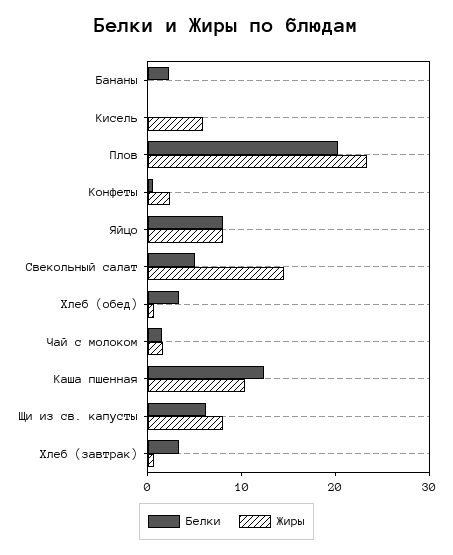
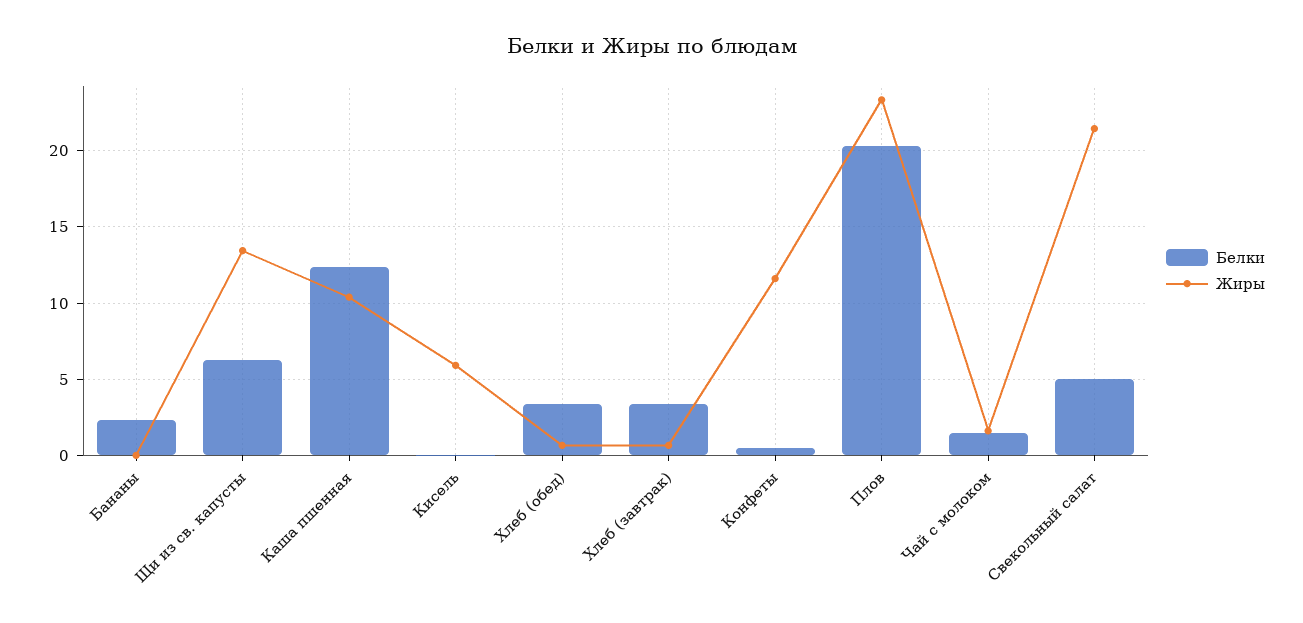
  {
    "Белки": {
      "Бананы": 2.5,
      "Кисель": 0,
      "Плов": 20.5,
      "Конфеты": 0.5,
-     "Яйцо": 8,
      "Свекольный салат": 5,
      "Хлеб (обед)": 3.5,
      "Чай с молоком": 1.5,
      "Каша пшенная": 12.5,
      "Щи из св. капусты": 6.5,
      "Хлеб (завтрак)": 3.5
    },
    "Жиры": {
      "Бананы": 0,
      "Кисель": 6,
      "Плов": 23.5,
-     "Конфеты": 2,
+     "Конфеты": 11.5,
-     "Яйцо": 8,
-     "Свекольный салат": 14,
+     "Свекольный салат": 21.5,
      "Хлеб (обед)": 0.5,
      "Чай с молоком": 1.5,
      "Каша пшенная": 10.5,
-     "Щи из св. капусты": 8,
+     "Щи из св. капусты": 13.5,
      "Хлеб (завтрак)": 0.5
    }
  }

